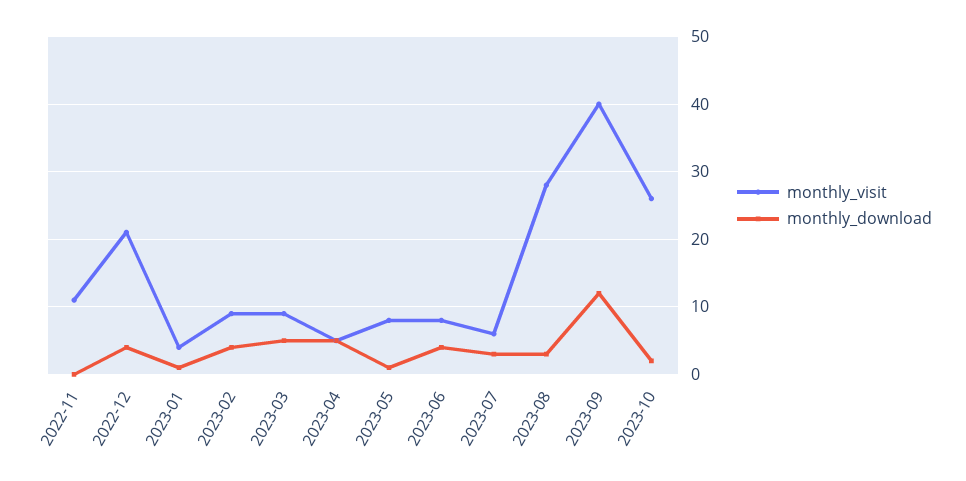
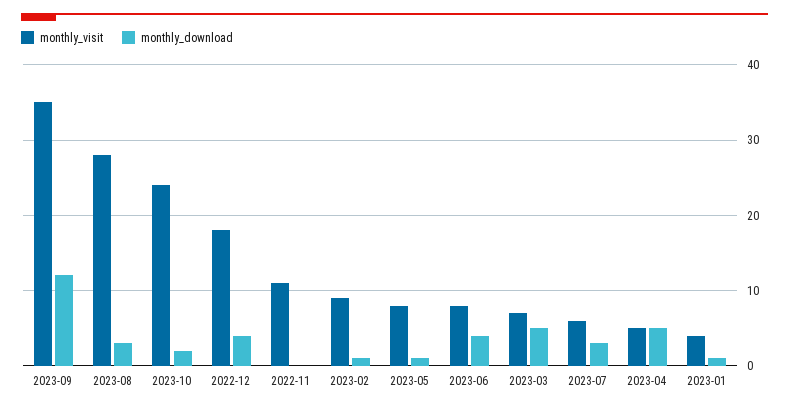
  {
    "monthly_visit": {
      "2022-11": 11,
-     "2022-12": 21,
+     "2022-12": 18,
      "2023-01": 4,
      "2023-02": 9,
-     "2023-03": 9,
+     "2023-03": 7,
      "2023-04": 5,
      "2023-05": 8,
      "2023-06": 8,
      "2023-07": 6,
      "2023-08": 28,
-     "2023-09": 40,
+     "2023-09": 35,
-     "2023-10": 26
+     "2023-10": 24
    },
    "monthly_download": {
      "2022-11": 0,
      "2022-12": 4,
      "2023-01": 1,
-     "2023-02": 4,
+     "2023-02": 1,
      "2023-03": 5,
      "2023-04": 5,
      "2023-05": 1,
      "2023-06": 4,
      "2023-07": 3,
      "2023-08": 3,
      "2023-09": 12,
      "2023-10": 2
    }
  }

